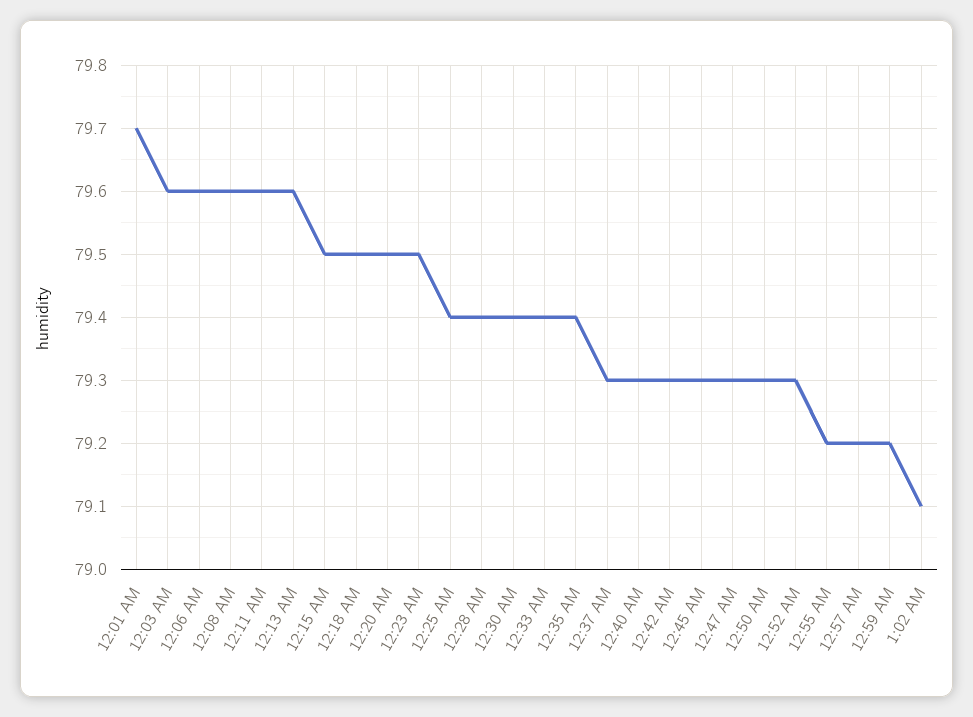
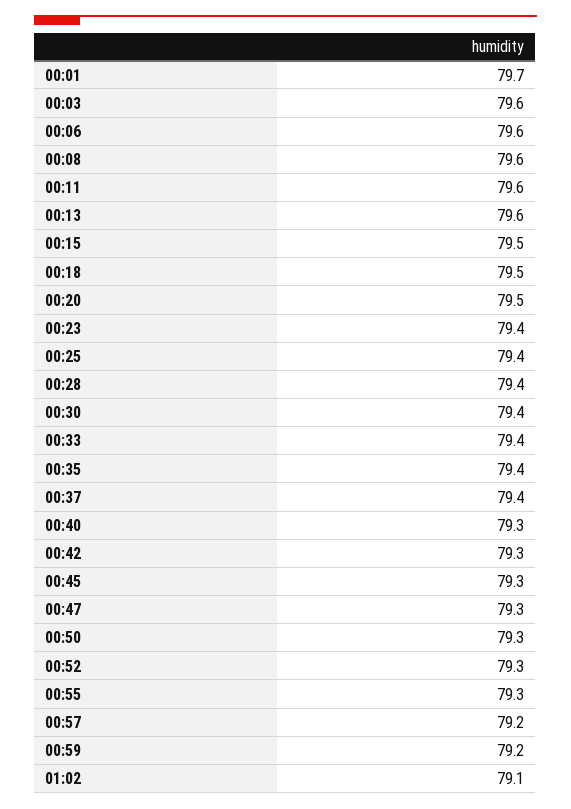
  {
    "12:01 AM": 79.7,
    "12:03 AM": 79.6,
    "12:06 AM": 79.6,
    "12:08 AM": 79.6,
    "12:11 AM": 79.6,
    "12:13 AM": 79.6,
    "12:15 AM": 79.5,
    "12:18 AM": 79.5,
    "12:20 AM": 79.5,
-   "12:23 AM": 79.5,
+   "12:23 AM": 79.4,
    "12:25 AM": 79.4,
    "12:28 AM": 79.4,
    "12:30 AM": 79.4,
    "12:33 AM": 79.4,
    "12:35 AM": 79.4,
-   "12:37 AM": 79.3,
+   "12:37 AM": 79.4,
    "12:40 AM": 79.3,
    "12:42 AM": 79.3,
    "12:45 AM": 79.3,
    "12:47 AM": 79.3,
    "12:50 AM": 79.3,
    "12:52 AM": 79.3,
-   "12:55 AM": 79.2,
+   "12:55 AM": 79.3,
    "12:57 AM": 79.2,
    "12:59 AM": 79.2,
    "1:02 AM": 79.1
  }

